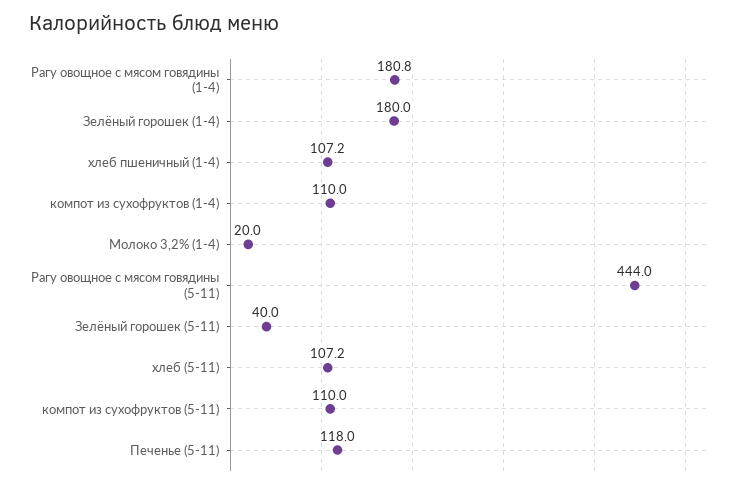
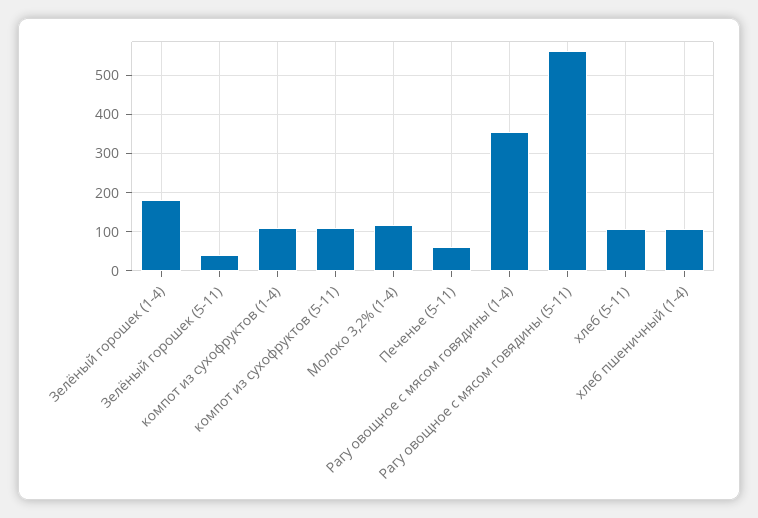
  {
-   "Рагу овощное с мясом говядины (1-4)": 180.8,
+   "Рагу овощное с мясом говядины (1-4)": 360,
    "Зелёный горошек (1-4)": 180,
    "хлеб пшеничный (1-4)": 107.2,
    "компот из сухофруктов (1-4)": 110,
-   "Молоко 3,2% (1-4)": 20,
+   "Молоко 3,2% (1-4)": 120,
-   "Рагу овощное с мясом говядины (5-11)": 444,
+   "Рагу овощное с мясом говядины (5-11)": 560,
    "Зелёный горошек (5-11)": 40,
    "хлеб (5-11)": 107.2,
    "компот из сухофруктов (5-11)": 110,
-   "Печенье (5-11)": 118
+   "Печенье (5-11)": 60
  }

